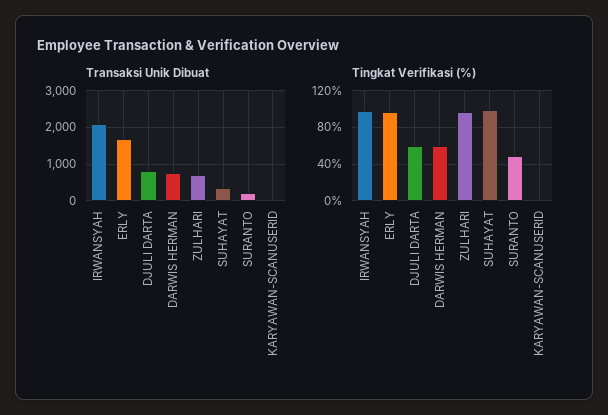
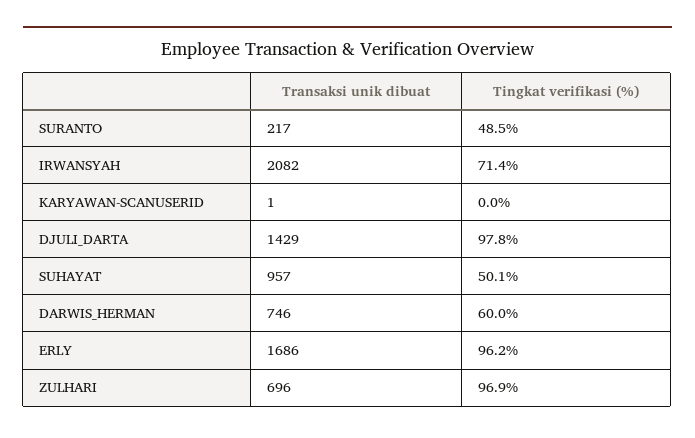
  {
    "Transaksi Unik Dibuat": {
      "IRWANSYAH": 2082,
      "ERLY": 1686,
-     "DJULI DARTA": 800,
+     "DJULI DARTA": 1429,
      "DARWIS HERMAN": 746,
      "ZULHARI": 696,
-     "SUHAYAT": 400,
+     "SUHAYAT": 957,
      "SURANTO": 217,
      "KARYAWAN-SCANUSERID": 1
    },
    "Tingkat Verifikasi (%)": {
-     "IRWANSYAH": 100,
+     "IRWANSYAH": 71.4,
      "ERLY": 96.2,
-     "DJULI DARTA": 60,
+     "DJULI DARTA": 97.8,
      "DARWIS HERMAN": 60,
      "ZULHARI": 96.9,
-     "SUHAYAT": 100,
+     "SUHAYAT": 50.1,
      "SURANTO": 48.5,
      "KARYAWAN-SCANUSERID": 0
    }
  }

